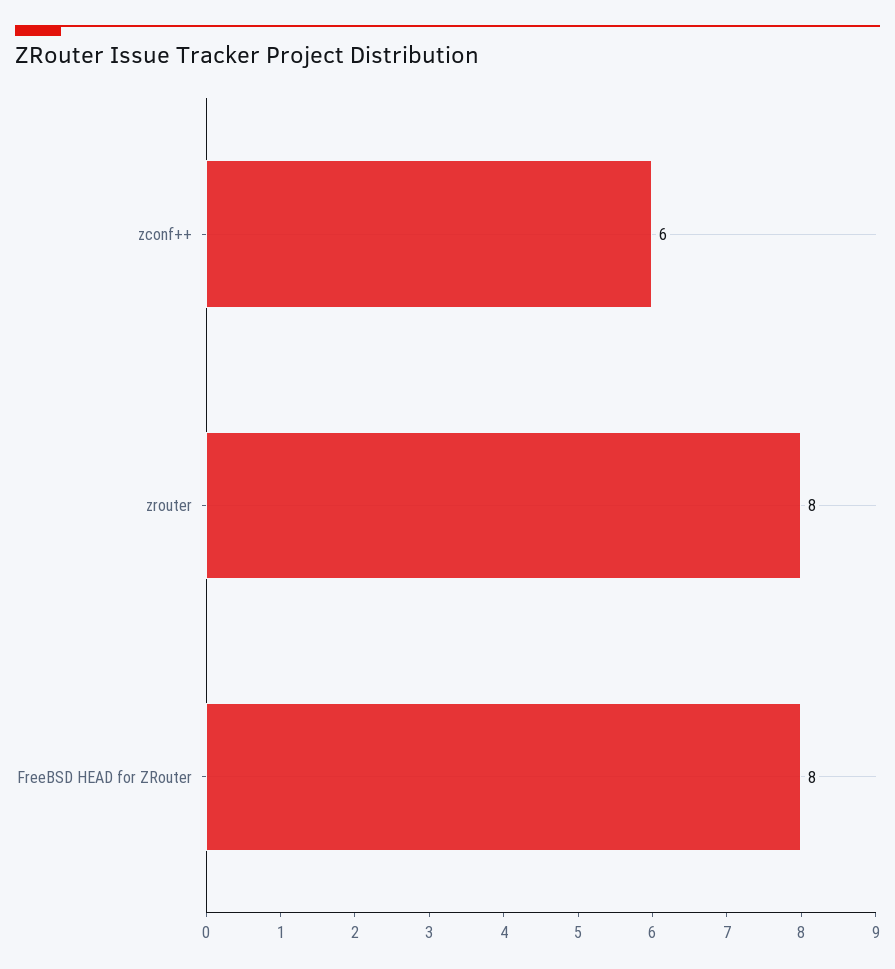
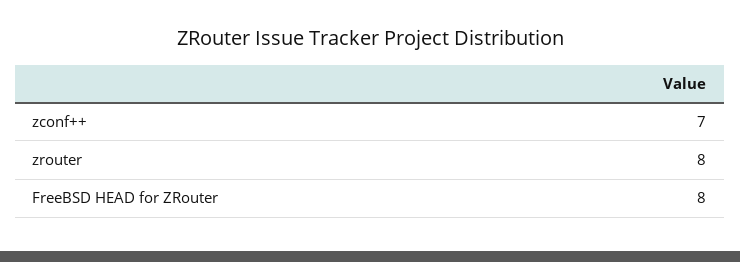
  {
-   "zconf++": 6,
+   "zconf++": 7,
    "zrouter": 8,
    "FreeBSD HEAD for ZRouter": 8
  }

